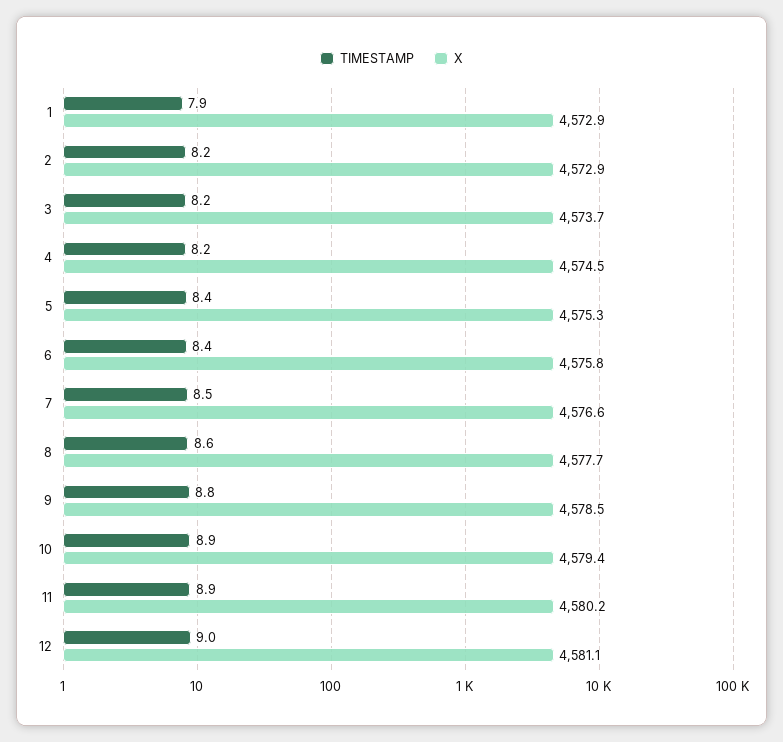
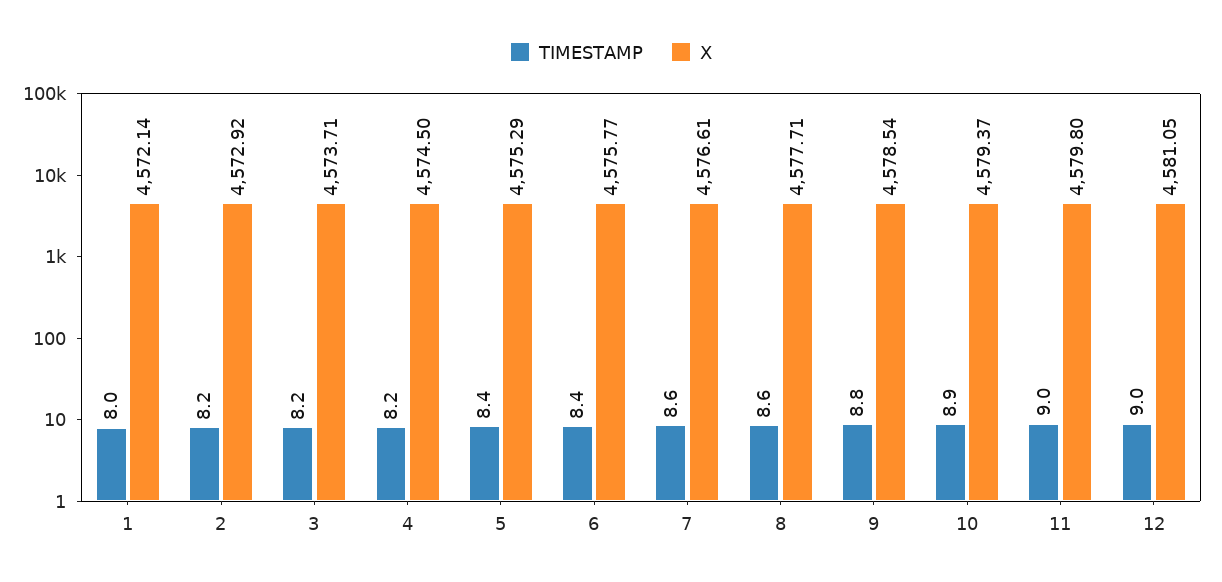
  {
    "TIMESTAMP": {
-     "1": 7.9,
+     "1": 8,
      "2": 8.2,
      "3": 8.2,
      "4": 8.2,
      "5": 8.4,
      "6": 8.4,
-     "7": 8.5,
+     "7": 8.6,
      "8": 8.6,
      "9": 8.8,
      "10": 8.9,
-     "11": 8.9,
+     "11": 9,
      "12": 9
    },
    "X": {
-     "1": 4572.9,
+     "1": 4572.14,
      "2": 4572.92,
      "3": 4573.71,
      "4": 4574.5,
      "5": 4575.29,
      "6": 4575.77,
      "7": 4576.61,
      "8": 4577.71,
      "9": 4578.54,
      "10": 4579.37,
-     "11": 4580.2,
+     "11": 4579.8,
      "12": 4581.05
    }
  }

